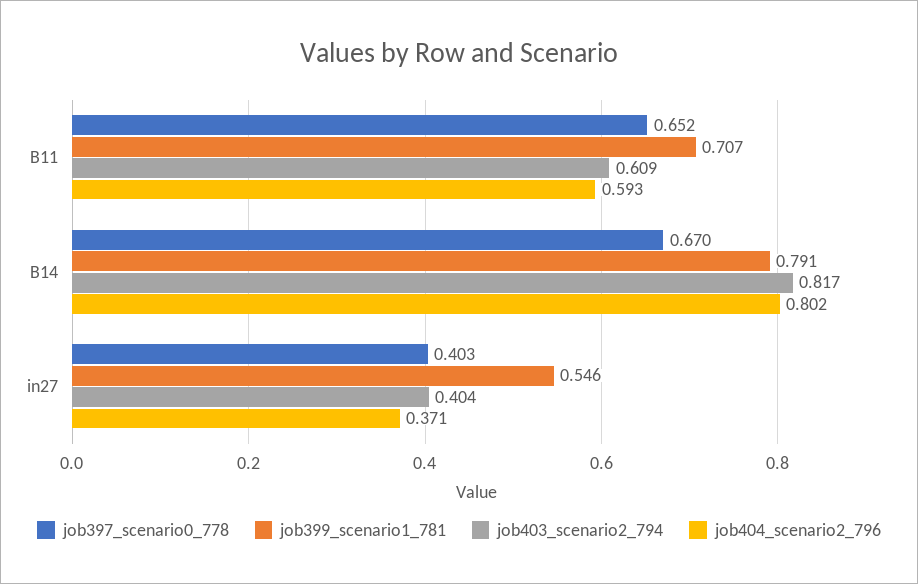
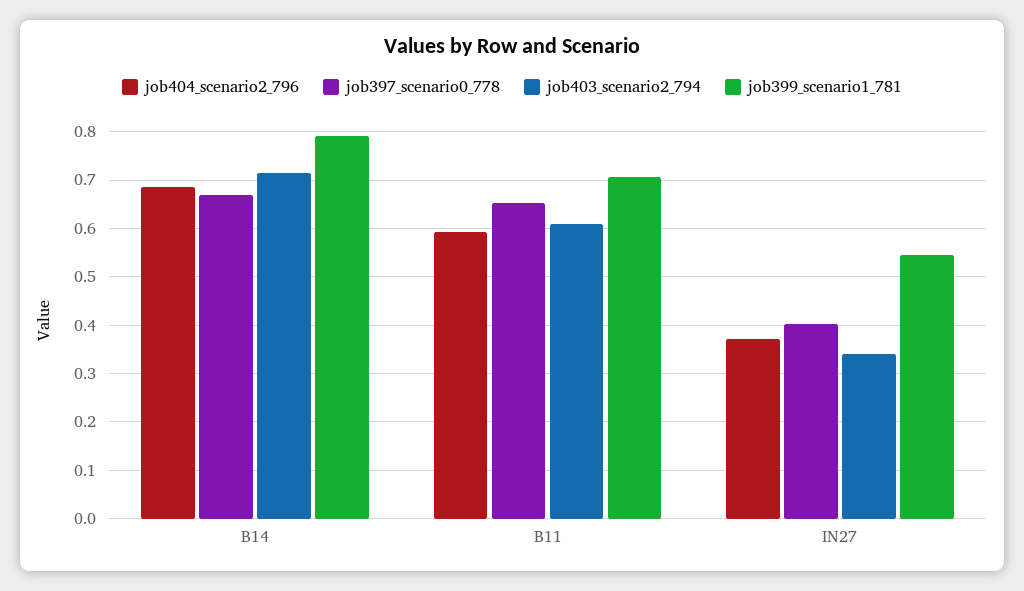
  {
    "job397_scenario0_778": {
      "B11": 0.652,
      "B14": 0.67,
      "in27": 0.403
    },
    "job399_scenario1_781": {
      "B11": 0.707,
      "B14": 0.791,
      "in27": 0.546
    },
    "job403_scenario2_794": {
      "B11": 0.609,
-     "B14": 0.817,
+     "B14": 0.72,
-     "in27": 0.404
+     "in27": 0.34
    },
    "job404_scenario2_796": {
      "B11": 0.593,
-     "B14": 0.802,
+     "B14": 0.68,
      "in27": 0.371
    }
  }

